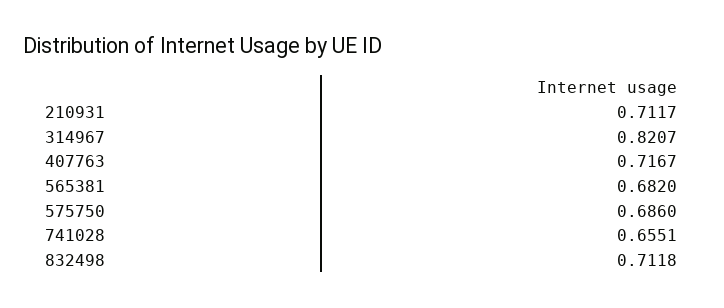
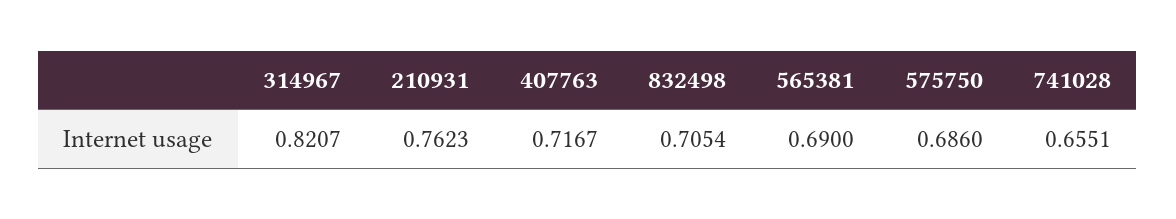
  {
-   "210931": 0.7117,
+   "210931": 0.7623,
    "314967": 0.8207,
    "407763": 0.7167,
-   "565381": 0.682,
+   "565381": 0.69,
    "575750": 0.686,
    "741028": 0.6551,
-   "832498": 0.7118
+   "832498": 0.7054
  }

